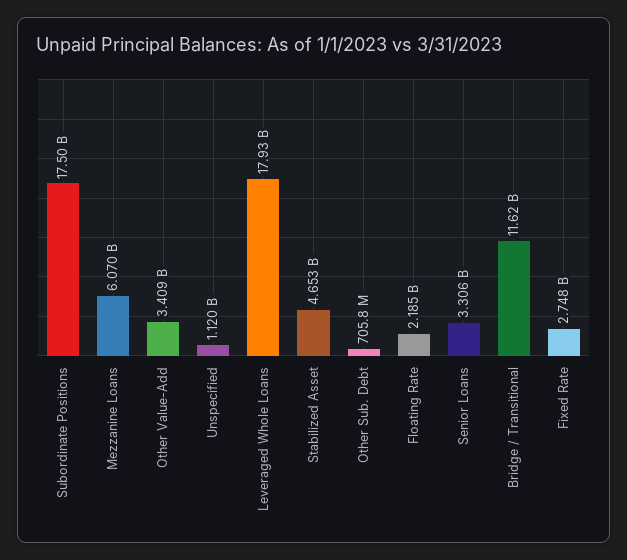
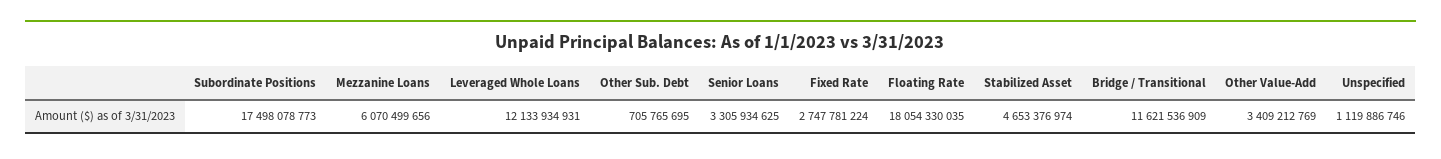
  {
    "Subordinate Positions": 17498078773,
    "Mezzanine Loans": 6070499656,
    "Other Value-Add": 3409212769,
    "Unspecified": 1119886746,
-   "Leveraged Whole Loans": 17930000000,
+   "Leveraged Whole Loans": 12133934931,
    "Stabilized Asset": 4653376974,
    "Other Sub. Debt": 705765695,
-   "Floating Rate": 2185000000,
+   "Floating Rate": 18054330035,
    "Senior Loans": 3305934625,
    "Bridge / Transitional": 11621536909,
    "Fixed Rate": 2747781224
  }

